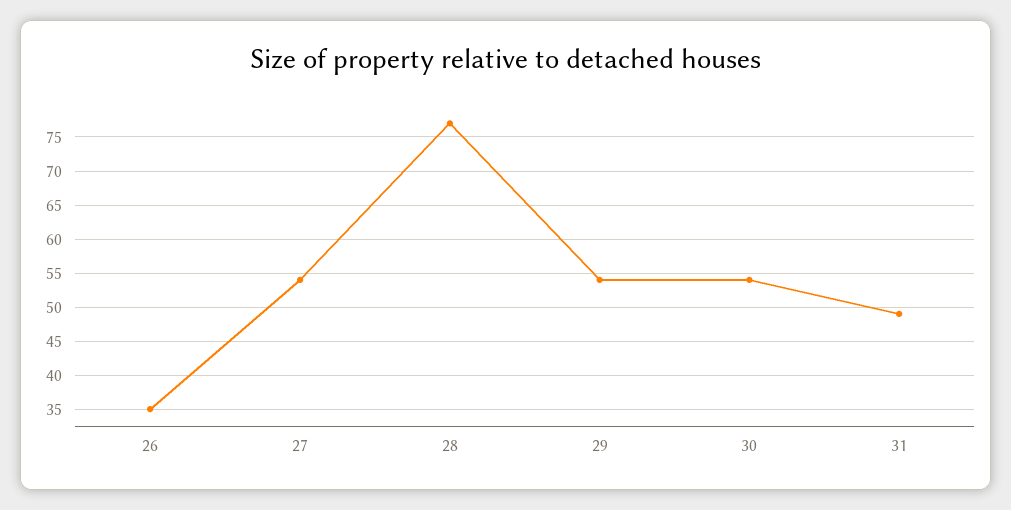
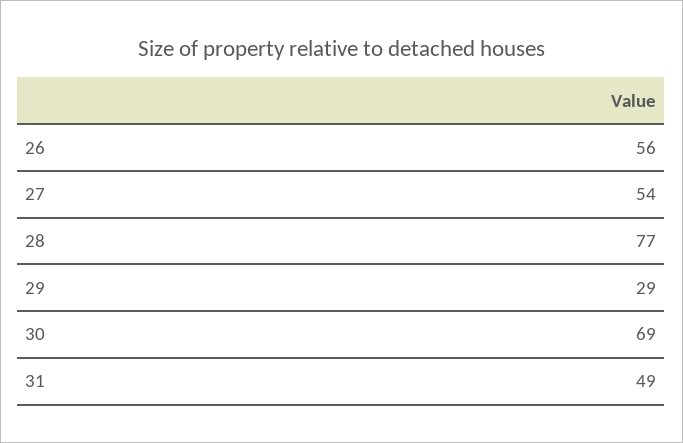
  {
-   "26": 35,
+   "26": 56,
    "27": 54,
    "28": 77,
-   "29": 54,
+   "29": 29,
-   "30": 54,
+   "30": 69,
    "31": 49
  }

